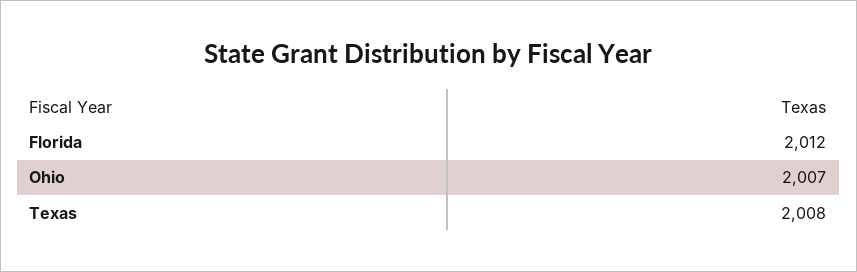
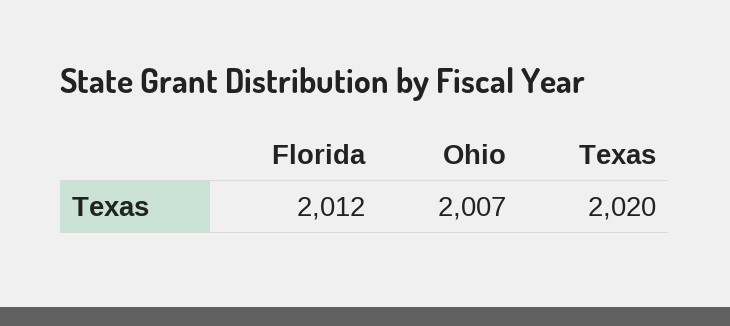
  {
    "Florida": 2012,
    "Ohio": 2007,
-   "Texas": 2008
+   "Texas": 2020
  }

